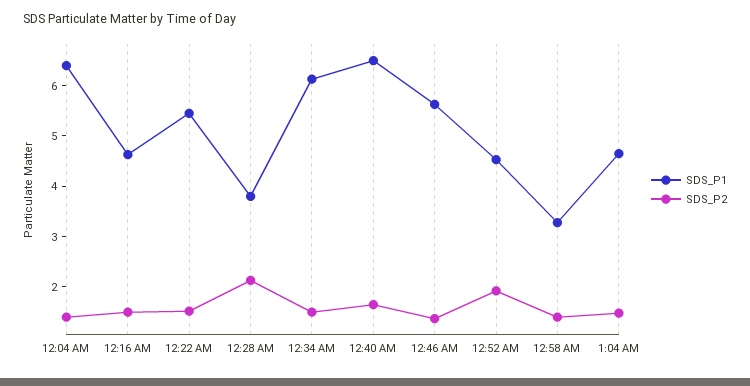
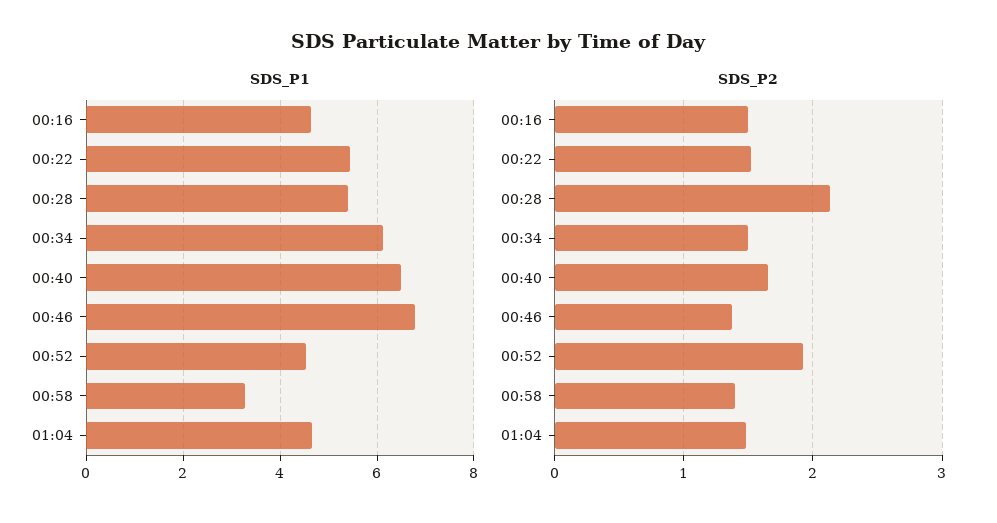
  {
    "SDS_P1": {
-     "12:04 AM": 6.4,
      "12:16 AM": 4.6,
      "12:22 AM": 5.4,
-     "12:28 AM": 3.8,
+     "12:28 AM": 5.4,
      "12:34 AM": 6.2,
      "12:40 AM": 6.6,
-     "12:46 AM": 5.6,
+     "12:46 AM": 6.8,
      "12:52 AM": 4.6,
      "12:58 AM": 3.2,
      "1:04 AM": 4.6
    },
    "SDS_P2": {
-     "12:04 AM": 1.4,
      "12:16 AM": 1.5,
      "12:22 AM": 1.5,
      "12:28 AM": 2.1,
      "12:34 AM": 1.5,
      "12:40 AM": 1.7,
      "12:46 AM": 1.4,
      "12:52 AM": 1.9,
      "12:58 AM": 1.4,
      "1:04 AM": 1.5
    }
  }

